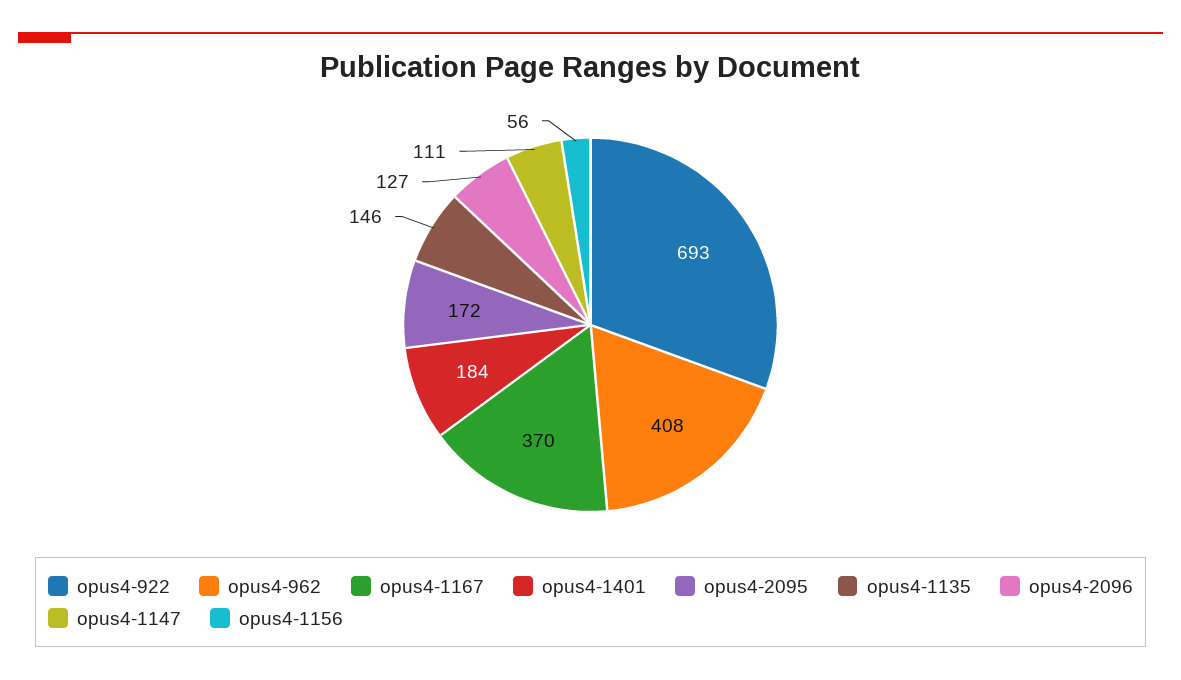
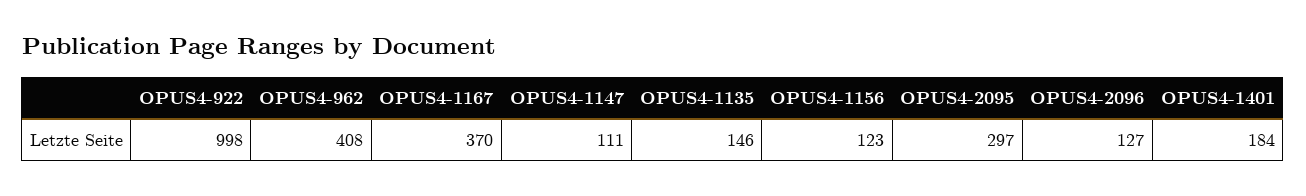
  {
-   "opus4-922": 693,
+   "opus4-922": 998,
    "opus4-962": 408,
    "opus4-1167": 370,
    "opus4-1401": 184,
-   "opus4-2095": 172,
+   "opus4-2095": 297,
    "opus4-1135": 146,
    "opus4-2096": 127,
    "opus4-1147": 111,
-   "opus4-1156": 56
+   "opus4-1156": 123
  }

